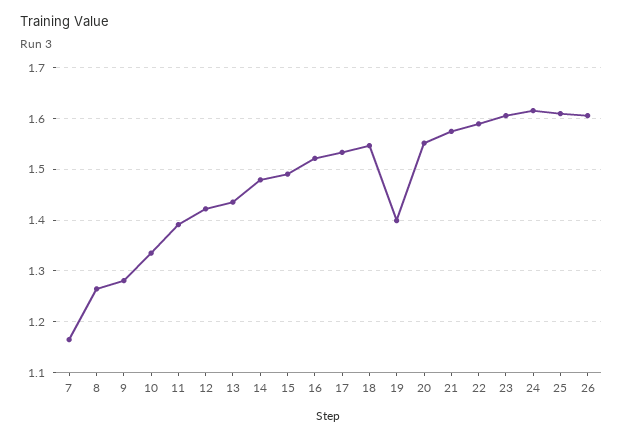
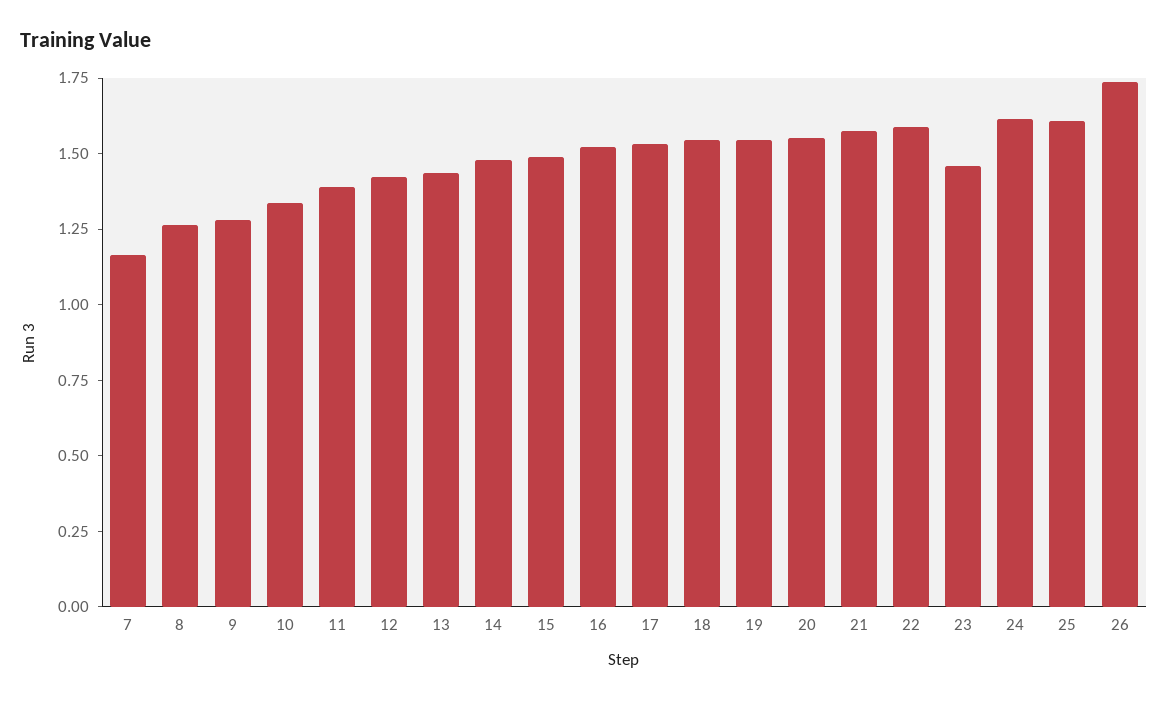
  {
    "7": 1.16,
    "8": 1.26,
    "9": 1.28,
    "10": 1.34,
    "11": 1.4,
    "12": 1.42,
    "13": 1.44,
    "14": 1.48,
    "15": 1.5,
    "16": 1.52,
    "17": 1.54,
    "18": 1.54,
-   "19": 1.4,
+   "19": 1.55,
    "20": 1.56,
    "21": 1.58,
    "22": 1.58,
-   "23": 1.6,
+   "23": 1.45,
    "24": 1.62,
    "25": 1.6,
-   "26": 1.6
+   "26": 1.75
  }

